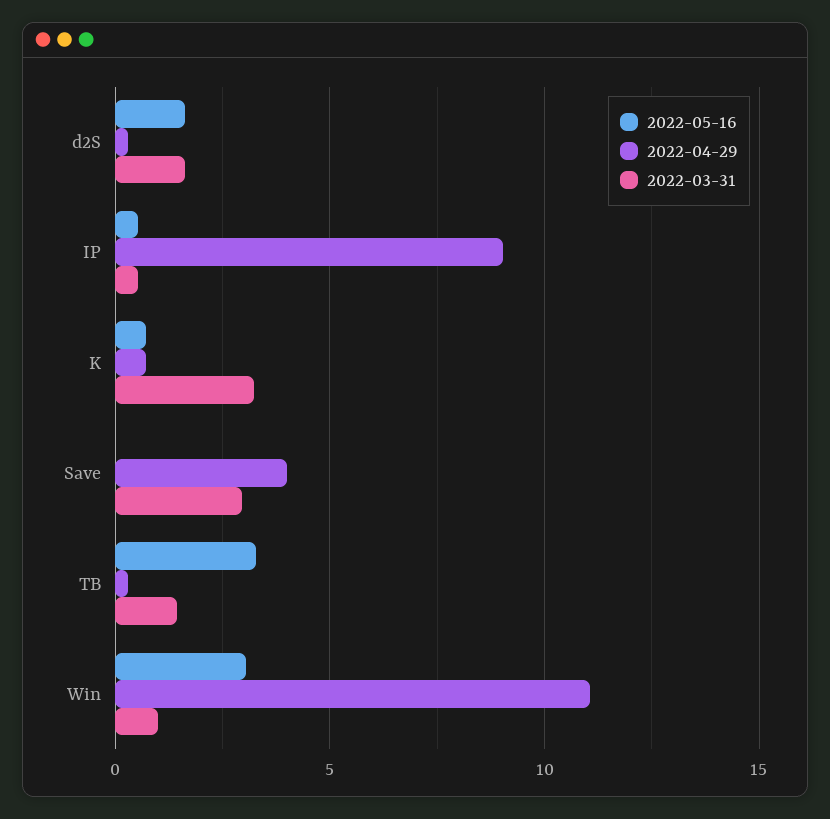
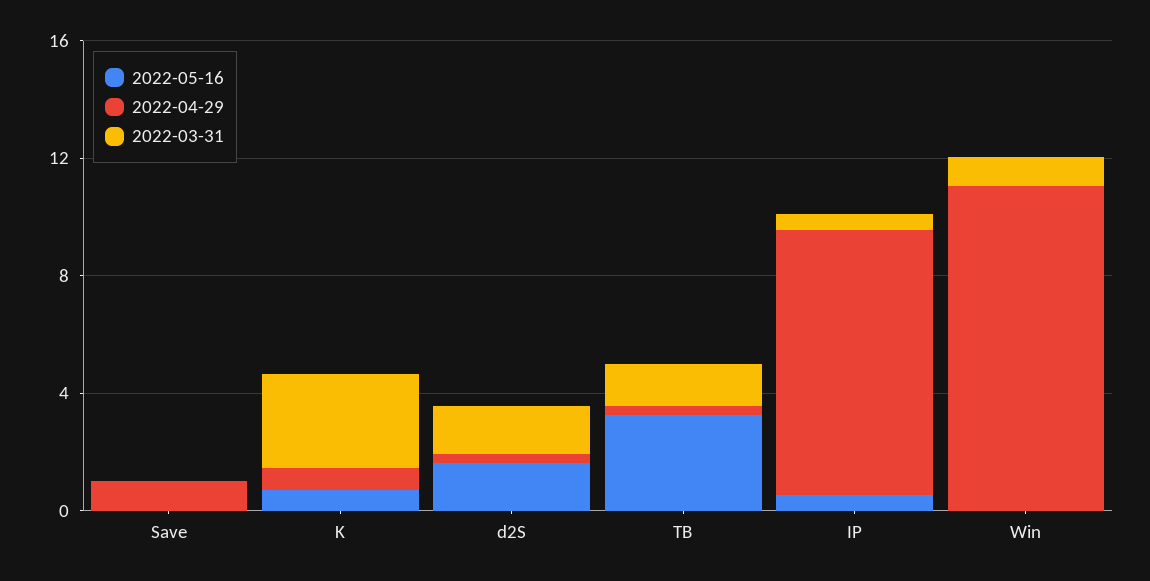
  {
    "2022-05-16": {
      "d2S": 1.5,
      "IP": 0.5,
      "K": 0.5,
      "Save": 0,
      "TB": 3.5,
-     "Win": 3
+     "Win": 0
    },
    "2022-04-29": {
      "d2S": 0.5,
      "IP": 9,
      "K": 0.5,
-     "Save": 4,
+     "Save": 1,
      "TB": 0.5,
      "Win": 11
    },
    "2022-03-31": {
      "d2S": 1.5,
      "IP": 0.5,
      "K": 3,
-     "Save": 3,
+     "Save": 0,
      "TB": 1.5,
      "Win": 1
    }
  }

